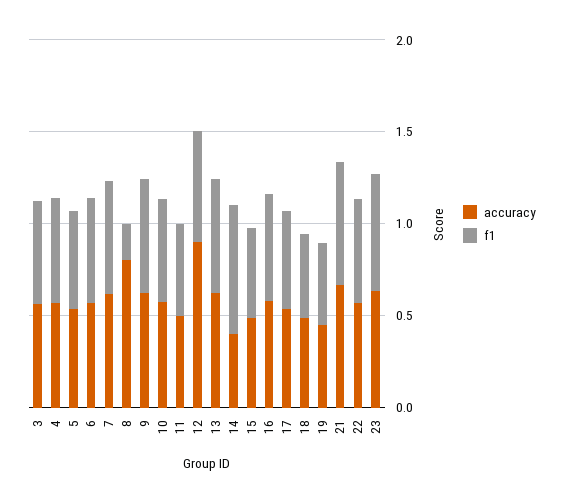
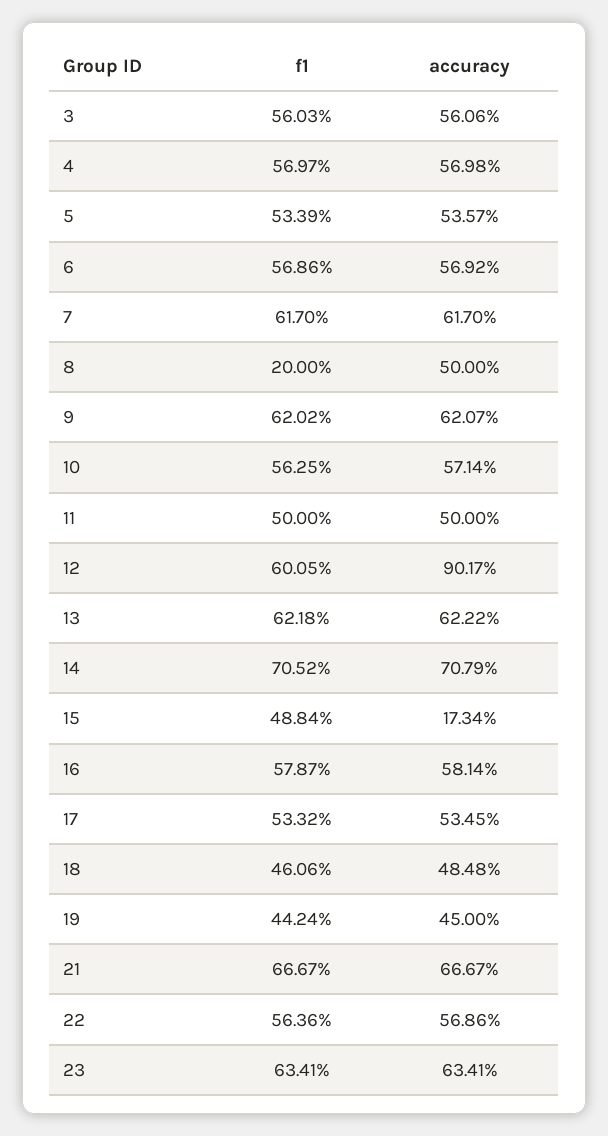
  {
    "accuracy": {
      "3": 0.5606,
      "4": 0.5698,
      "5": 0.5357,
      "6": 0.5692,
      "7": 0.617,
-     "8": 0.8,
+     "8": 0.5,
      "9": 0.6207,
      "10": 0.5714,
      "11": 0.5,
      "12": 0.9017,
      "13": 0.6222,
-     "14": 0.4,
+     "14": 0.7079,
-     "15": 0.5,
+     "15": 0.1734,
      "16": 0.5814,
      "17": 0.5345,
      "18": 0.4848,
      "19": 0.45,
      "21": 0.6667,
      "22": 0.5686,
      "23": 0.6341
    },
    "f1": {
      "3": 0.5603,
      "4": 0.5697,
      "5": 0.5339,
      "6": 0.5686,
      "7": 0.617,
      "8": 0.2,
      "9": 0.6202,
      "10": 0.5625,
      "11": 0.5,
      "12": 0.6005,
      "13": 0.6218,
      "14": 0.7052,
      "15": 0.4884,
      "16": 0.5787,
      "17": 0.5332,
      "18": 0.4606,
      "19": 0.4424,
      "21": 0.6667,
      "22": 0.5636,
      "23": 0.6341
    }
  }

